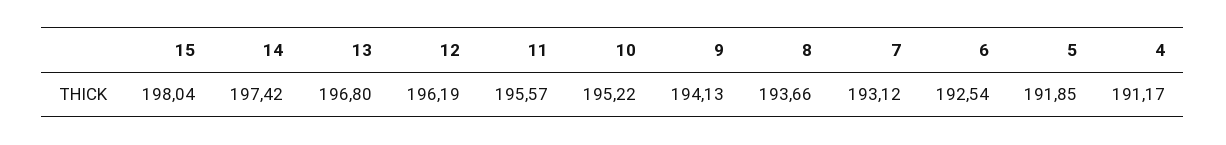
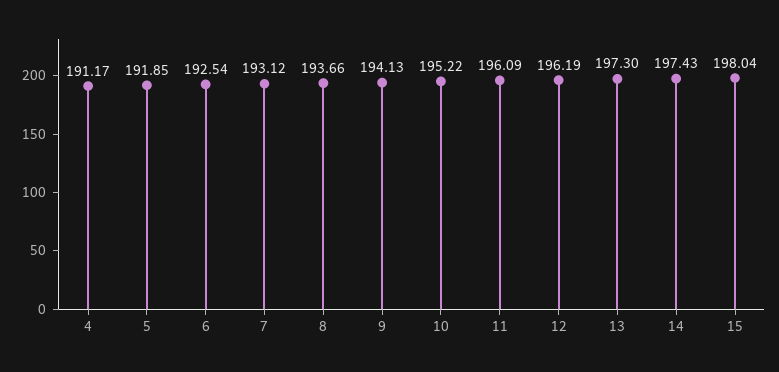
  {
    "15": 198.04,
-   "14": 197.42,
+   "14": 197.43,
-   "13": 196.8,
+   "13": 197.3,
    "12": 196.19,
-   "11": 195.57,
+   "11": 196.09,
    "10": 195.22,
    "9": 194.13,
    "8": 193.66,
    "7": 193.12,
    "6": 192.54,
    "5": 191.85,
    "4": 191.17
  }

